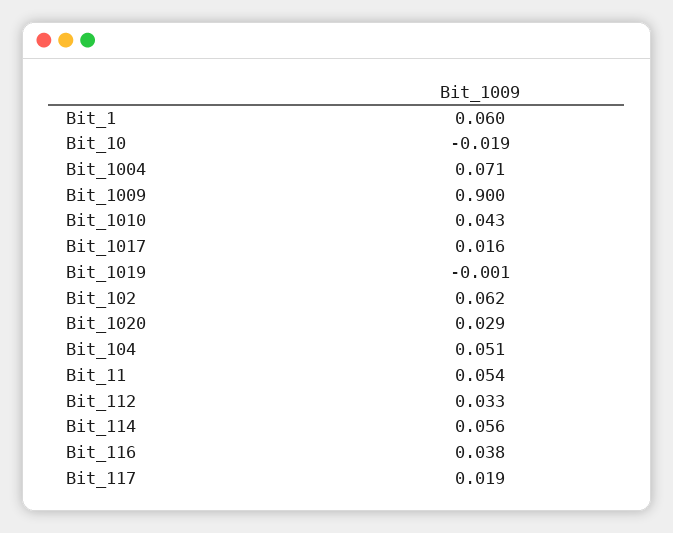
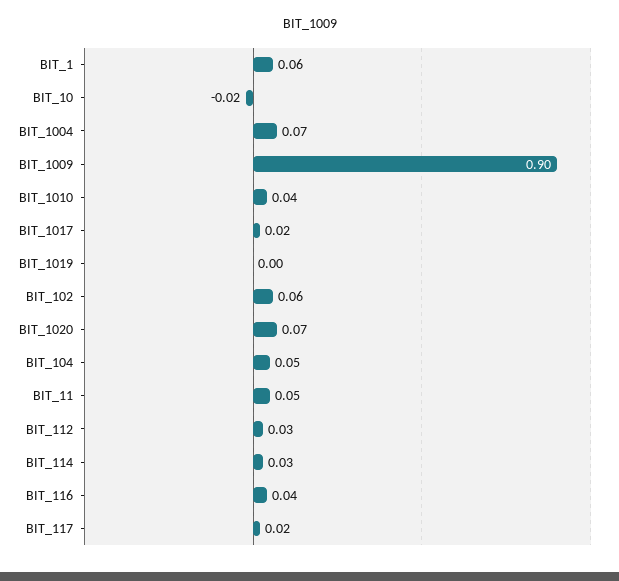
  {
    "Bit_1": 0.06,
    "Bit_10": -0.019,
    "Bit_1004": 0.071,
    "Bit_1009": 0.9,
    "Bit_1010": 0.043,
    "Bit_1017": 0.016,
    "Bit_1019": -0.001,
    "Bit_102": 0.062,
-   "Bit_1020": 0.029,
+   "Bit_1020": 0.07,
    "Bit_104": 0.051,
    "Bit_11": 0.054,
    "Bit_112": 0.033,
-   "Bit_114": 0.056,
+   "Bit_114": 0.03,
    "Bit_116": 0.038,
    "Bit_117": 0.019
  }

